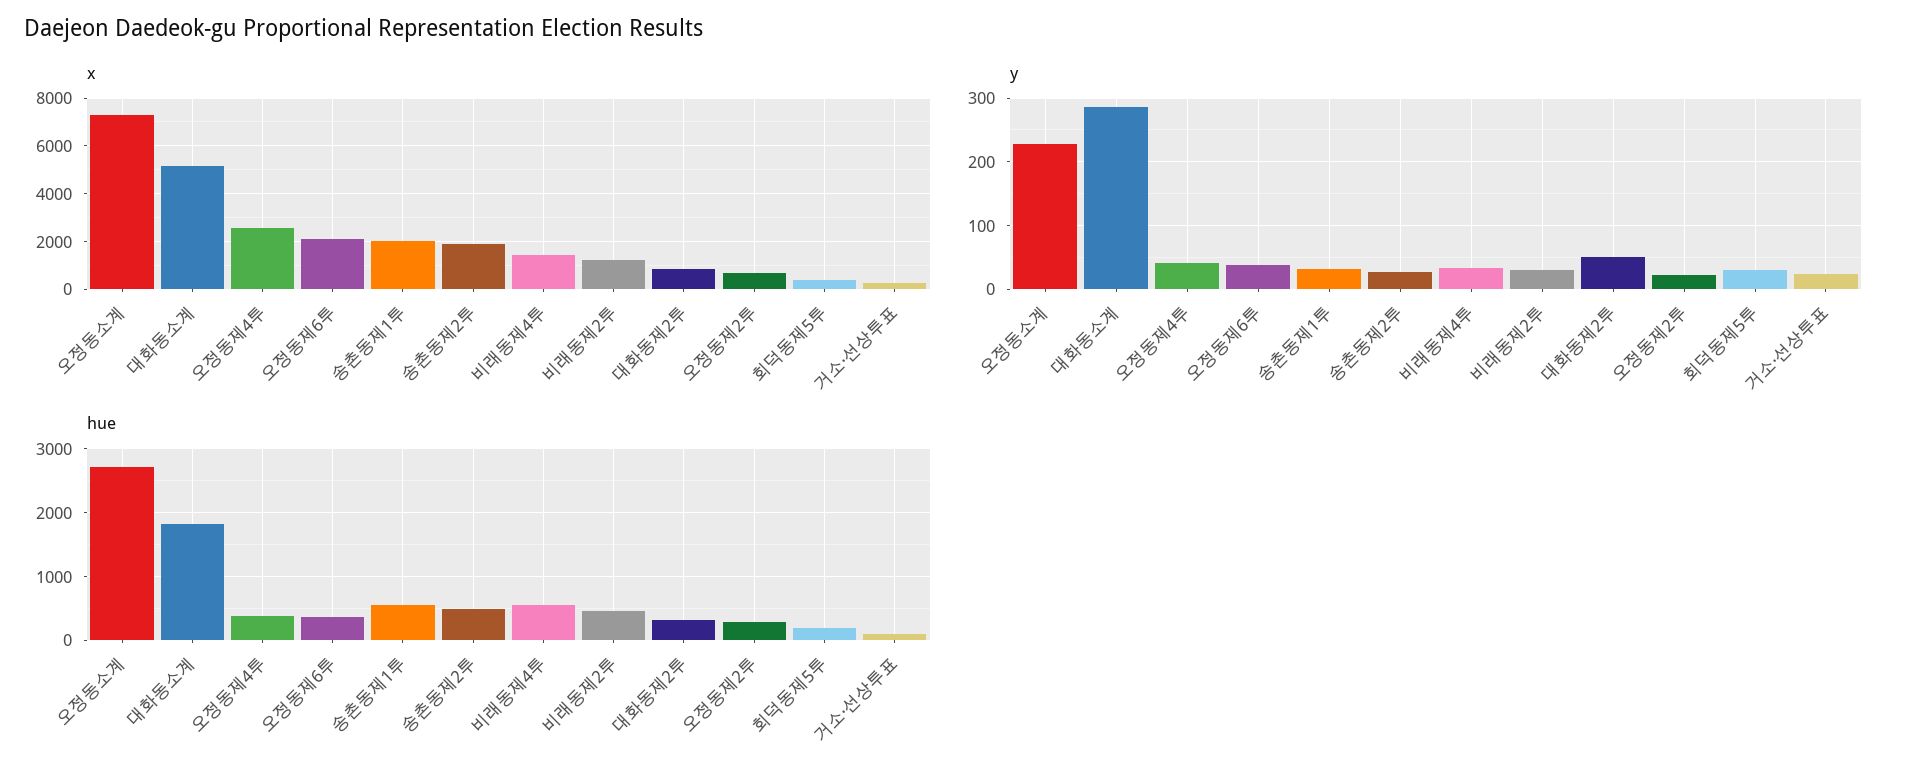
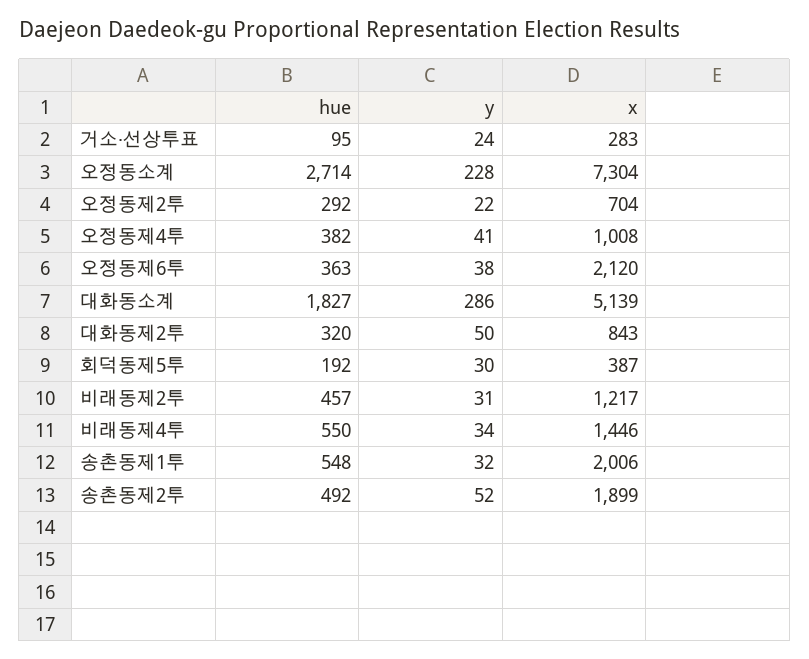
  {
    "x": {
      "오정동소계": 7304,
      "대화동소계": 5139,
-     "오정동제4투": 2500,
+     "오정동제4투": 1008,
      "오정동제6투": 2120,
      "송촌동제1투": 2006,
      "송촌동제2투": 1899,
      "비래동제4투": 1446,
      "비래동제2투": 1217,
      "대화동제2투": 843,
      "오정동제2투": 704,
      "회덕동제5투": 387,
      "거소·선상투표": 283
    },
    "y": {
      "오정동소계": 228,
      "대화동소계": 286,
      "오정동제4투": 41,
      "오정동제6투": 38,
      "송촌동제1투": 32,
-     "송촌동제2투": 30,
+     "송촌동제2투": 52,
      "비래동제4투": 34,
      "비래동제2투": 31,
      "대화동제2투": 50,
      "오정동제2투": 22,
      "회덕동제5투": 30,
      "거소·선상투표": 24
    },
    "hue": {
      "오정동소계": 2714,
      "대화동소계": 1827,
      "오정동제4투": 382,
      "오정동제6투": 363,
      "송촌동제1투": 548,
      "송촌동제2투": 492,
      "비래동제4투": 550,
      "비래동제2투": 457,
      "대화동제2투": 320,
      "오정동제2투": 292,
      "회덕동제5투": 192,
      "거소·선상투표": 95
    }
  }

